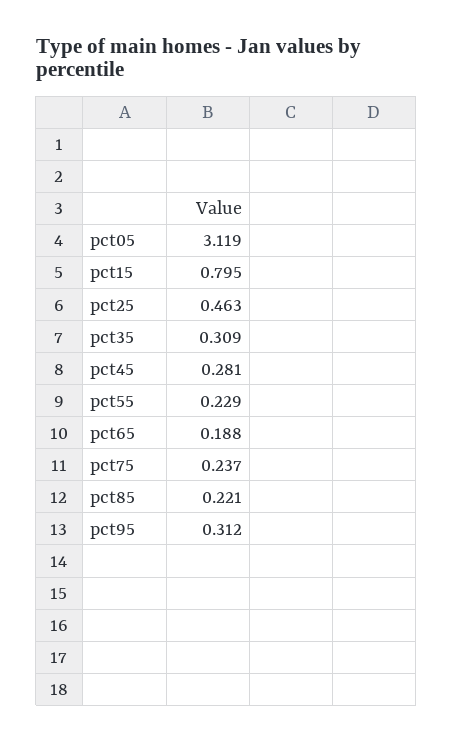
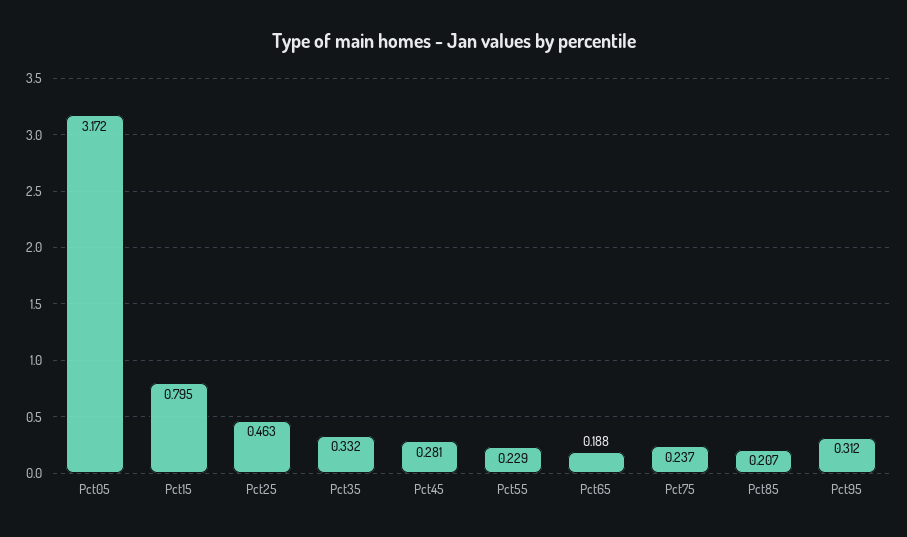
  {
-   "pct05": 3.119,
+   "pct05": 3.172,
    "pct15": 0.795,
    "pct25": 0.463,
-   "pct35": 0.309,
+   "pct35": 0.332,
    "pct45": 0.281,
    "pct55": 0.229,
    "pct65": 0.188,
    "pct75": 0.237,
-   "pct85": 0.221,
+   "pct85": 0.207,
    "pct95": 0.312
  }

